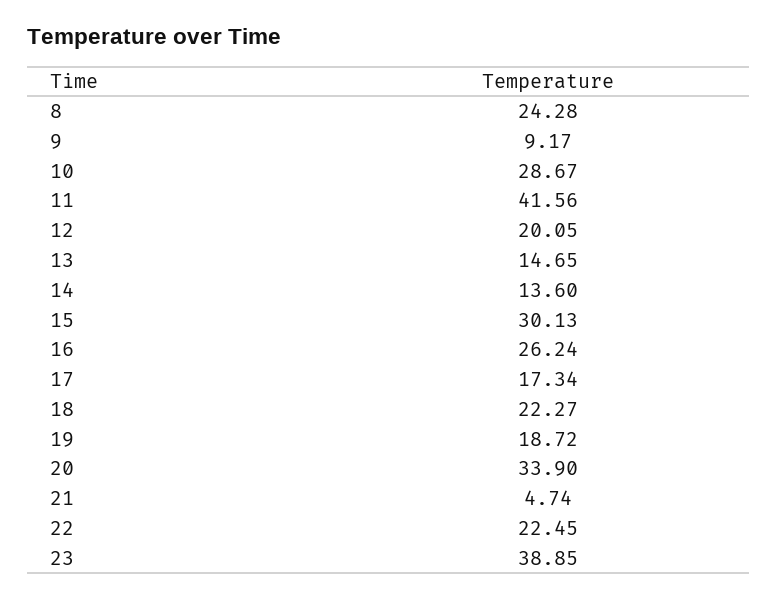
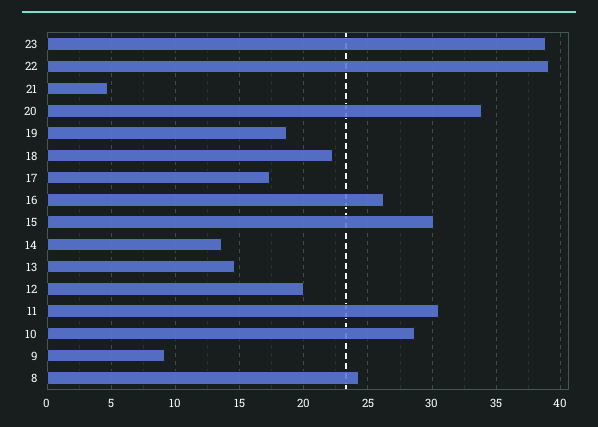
  {
    "8": 24.28,
    "9": 9.17,
    "10": 28.67,
-   "11": 41.56,
+   "11": 30.5,
    "12": 20.05,
    "13": 14.65,
    "14": 13.6,
    "15": 30.13,
    "16": 26.24,
    "17": 17.34,
    "18": 22.27,
    "19": 18.72,
    "20": 33.9,
    "21": 4.74,
-   "22": 22.45,
+   "22": 39,
    "23": 38.85
  }

